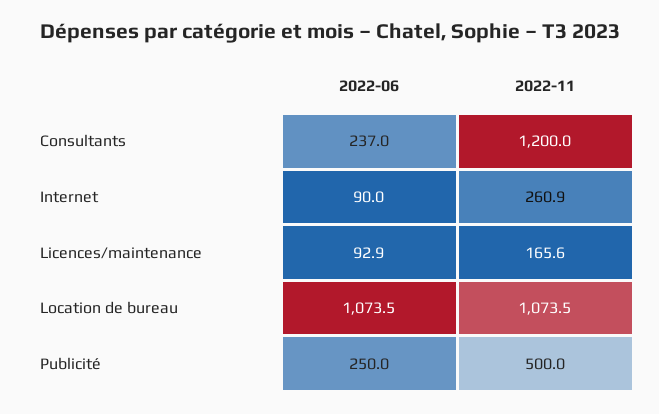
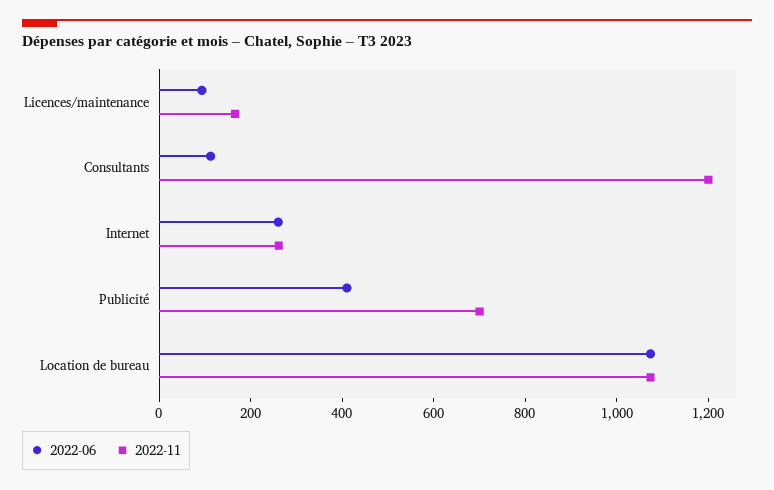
  {
    "2022-06": {
-     "Consultants": 237,
+     "Consultants": 100,
-     "Internet": 90,
+     "Internet": 250,
      "Licences/maintenance": 92.9,
      "Location de bureau": 1073.5,
-     "Publicité": 250
+     "Publicité": 400
    },
    "2022-11": {
      "Consultants": 1200,
      "Internet": 260.9,
      "Licences/maintenance": 165.6,
      "Location de bureau": 1073.5,
-     "Publicité": 500
+     "Publicité": 700
    }
  }

